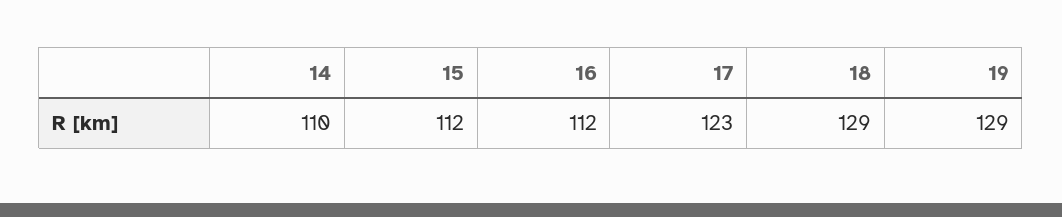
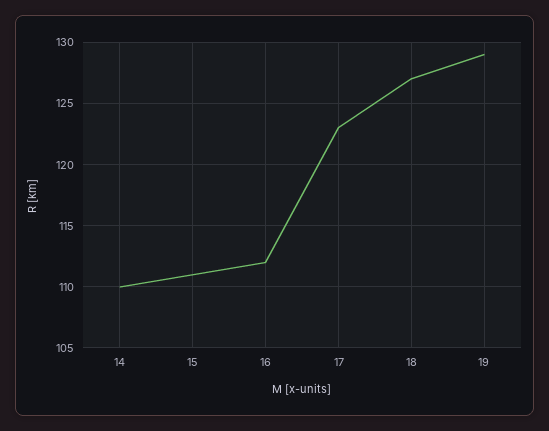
  {
    "14": 110,
-   "15": 112,
+   "15": 111,
    "16": 112,
    "17": 123,
-   "18": 129,
+   "18": 127,
    "19": 129
  }

